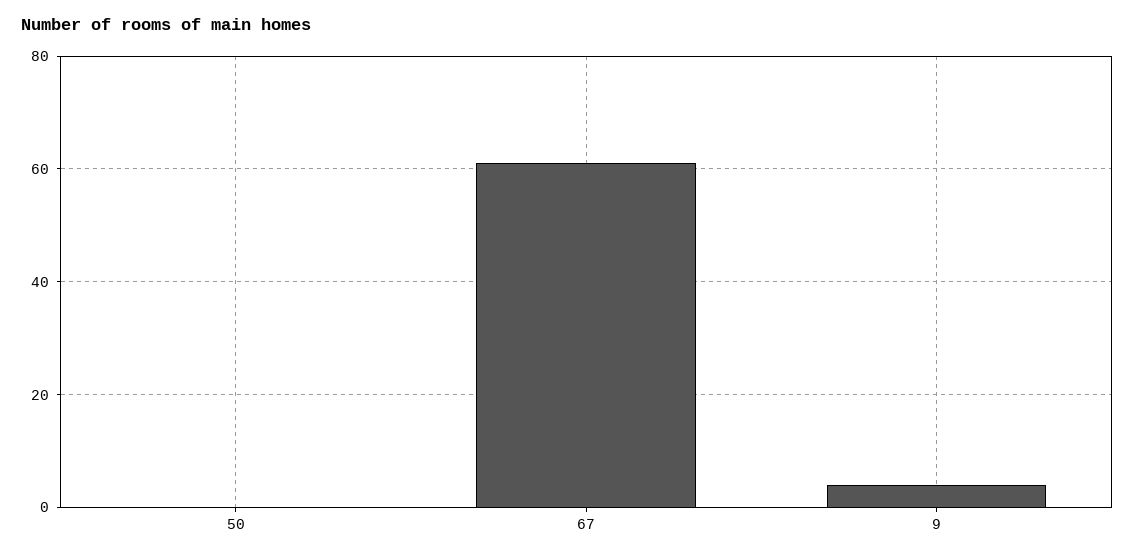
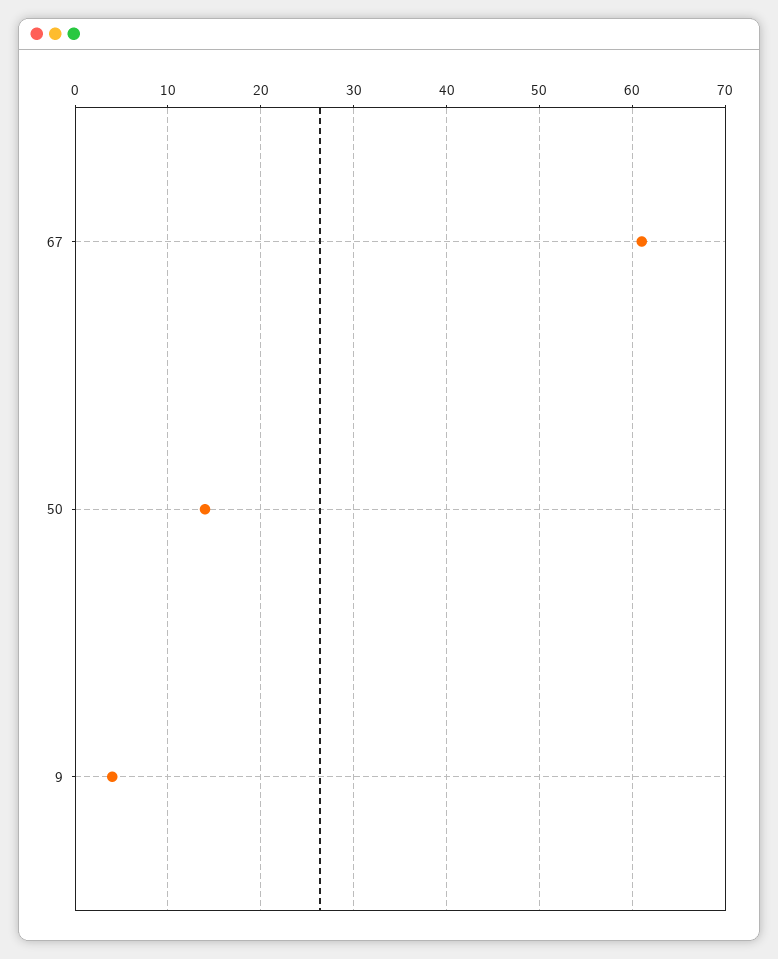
  {
-   "50": 0,
+   "50": 14,
    "67": 61,
    "9": 4
  }

